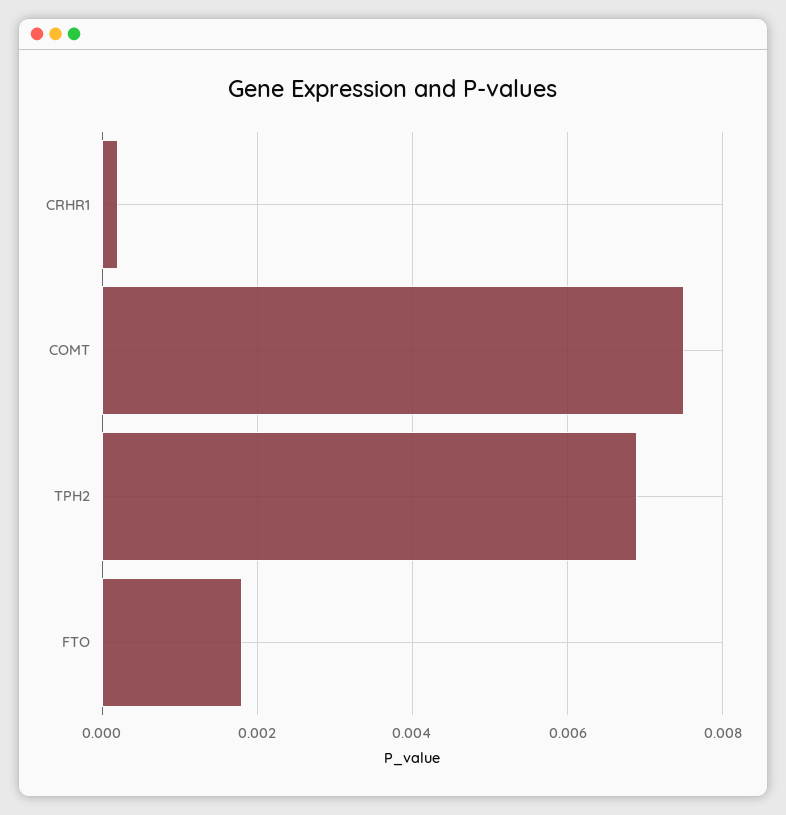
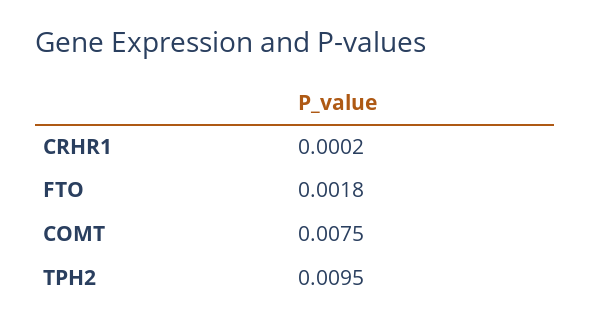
  {
    "CRHR1": 0.0002,
    "COMT": 0.0075,
-   "TPH2": 0.007,
+   "TPH2": 0.0095,
    "FTO": 0.0018
  }

